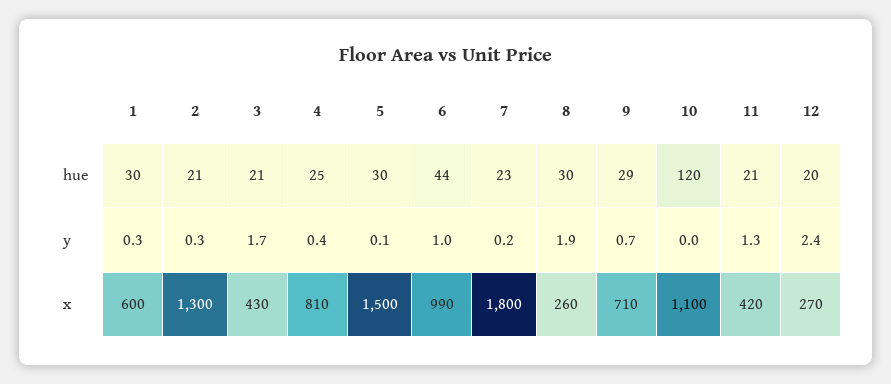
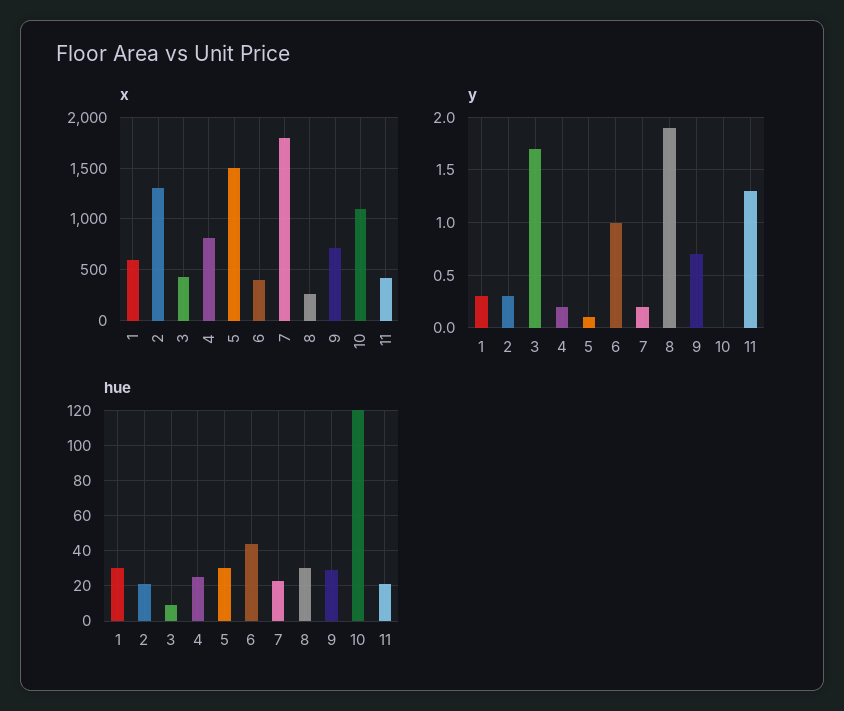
  {
    "hue": {
      "1": 30,
      "2": 21,
-     "3": 21,
+     "3": 10,
      "4": 25,
      "5": 30,
      "6": 44,
      "7": 23,
      "8": 30,
      "9": 29,
      "10": 120,
-     "11": 21,
+     "11": 21
-     "12": 20
    },
    "y": {
      "1": 0.3,
      "2": 0.3,
      "3": 1.7,
-     "4": 0.4,
+     "4": 0.2,
      "5": 0.1,
      "6": 1,
      "7": 0.2,
      "8": 1.9,
      "9": 0.7,
      "10": 0,
-     "11": 1.3,
+     "11": 1.3
-     "12": 2.4
    },
    "x": {
      "1": 600,
      "2": 1300,
      "3": 430,
      "4": 810,
      "5": 1500,
-     "6": 990,
+     "6": 400,
      "7": 1800,
      "8": 260,
      "9": 710,
      "10": 1100,
-     "11": 420,
+     "11": 420
-     "12": 270
    }
  }

